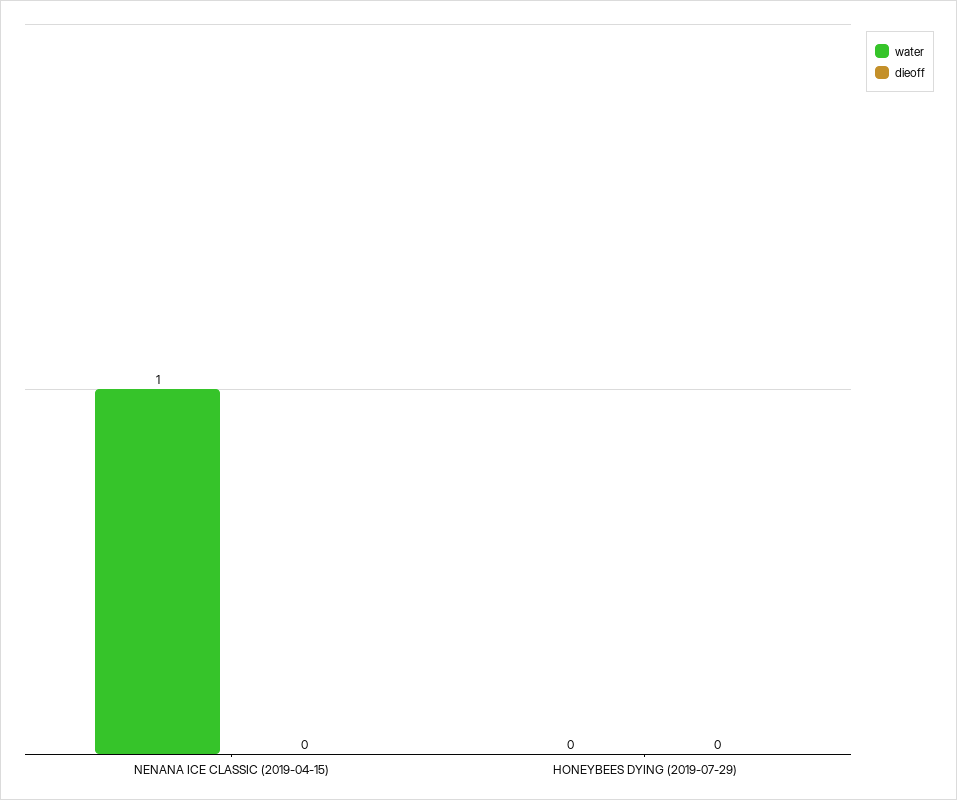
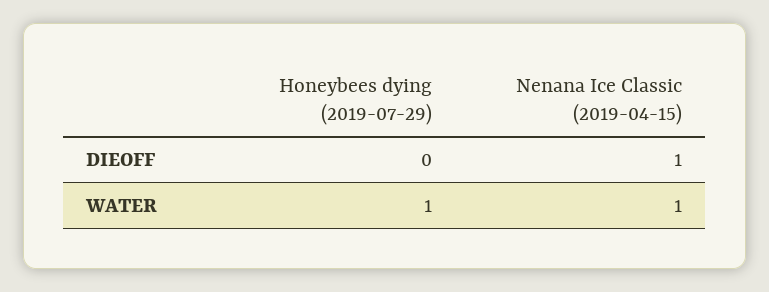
  {
    "water": {
      "NENANA ICE CLASSIC (2019-04-15)": 1,
-     "HONEYBEES DYING (2019-07-29)": 0
+     "HONEYBEES DYING (2019-07-29)": 1
    },
    "dieoff": {
-     "NENANA ICE CLASSIC (2019-04-15)": 0,
+     "NENANA ICE CLASSIC (2019-04-15)": 1,
      "HONEYBEES DYING (2019-07-29)": 0
    }
  }

